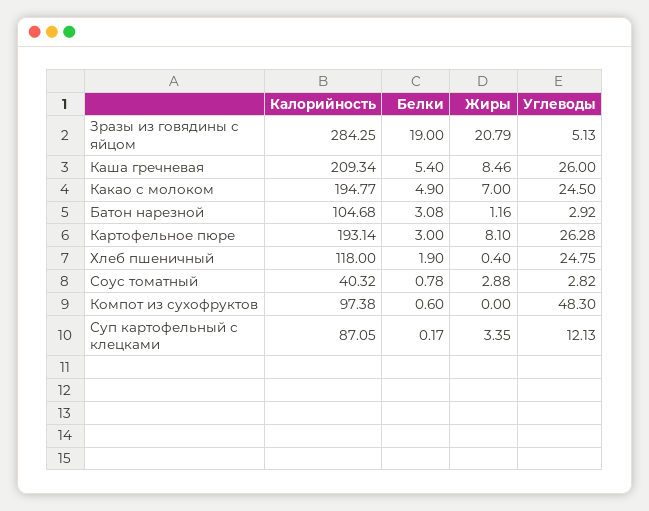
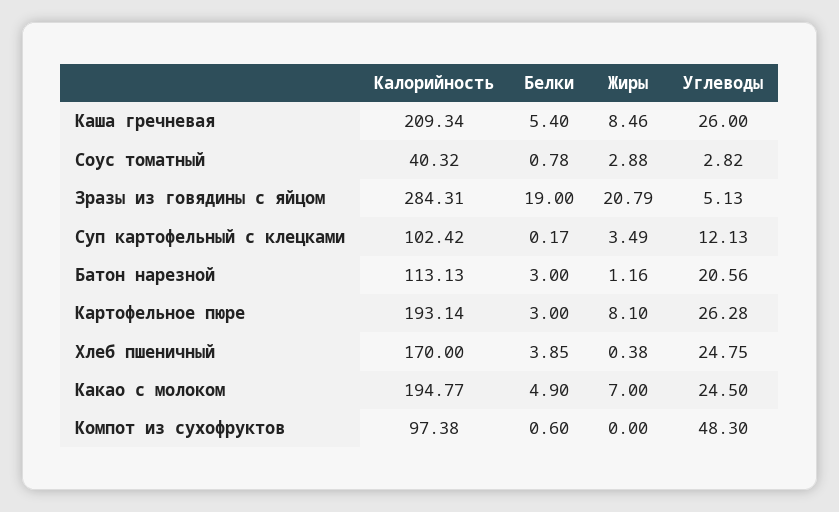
  {
    "Калорийность": {
-     "Зразы из говядины с яйцом": 284.25,
+     "Зразы из говядины с яйцом": 284.31,
      "Каша гречневая": 209.34,
      "Какао с молоком": 194.77,
-     "Батон нарезной": 104.68,
+     "Батон нарезной": 113.13,
      "Картофельное пюре": 193.14,
-     "Хлеб пшеничный": 118,
+     "Хлеб пшеничный": 170,
      "Соус томатный": 40.32,
      "Компот из сухофруктов": 97.38,
-     "Суп картофельный с клецками": 87.05
+     "Суп картофельный с клецками": 102.42
    },
    "Белки": {
      "Зразы из говядины с яйцом": 19,
      "Каша гречневая": 5.4,
      "Какао с молоком": 4.9,
-     "Батон нарезной": 3.08,
+     "Батон нарезной": 3,
      "Картофельное пюре": 3,
-     "Хлеб пшеничный": 1.9,
+     "Хлеб пшеничный": 3.85,
      "Соус томатный": 0.78,
      "Компот из сухофруктов": 0.6,
      "Суп картофельный с клецками": 0.17
    },
    "Жиры": {
      "Зразы из говядины с яйцом": 20.79,
      "Каша гречневая": 8.46,
      "Какао с молоком": 7,
      "Батон нарезной": 1.16,
      "Картофельное пюре": 8.1,
-     "Хлеб пшеничный": 0.4,
+     "Хлеб пшеничный": 0.38,
      "Соус томатный": 2.88,
      "Компот из сухофруктов": 0,
-     "Суп картофельный с клецками": 3.35
+     "Суп картофельный с клецками": 3.49
    },
    "Углеводы": {
      "Зразы из говядины с яйцом": 5.13,
      "Каша гречневая": 26,
      "Какао с молоком": 24.5,
-     "Батон нарезной": 2.92,
+     "Батон нарезной": 20.56,
      "Картофельное пюре": 26.28,
      "Хлеб пшеничный": 24.75,
      "Соус томатный": 2.82,
      "Компот из сухофруктов": 48.3,
      "Суп картофельный с клецками": 12.13
    }
  }

